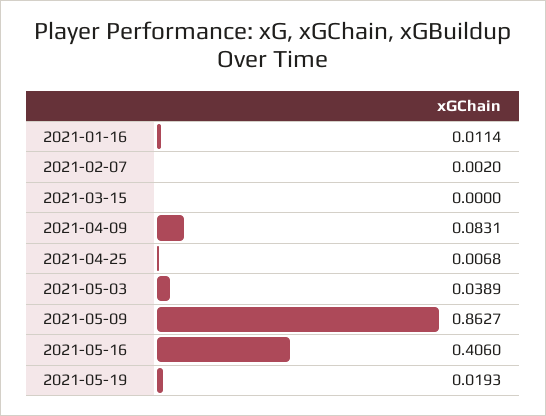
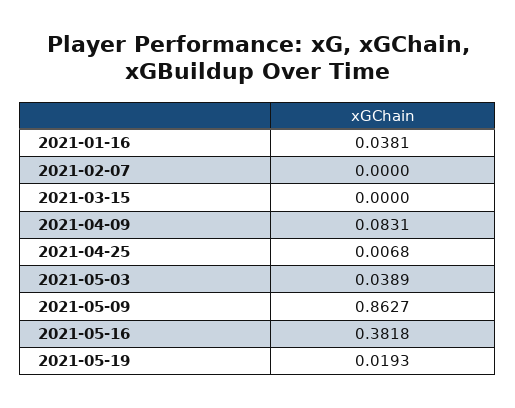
  {
-   "2021-01-16": 0.0114,
+   "2021-01-16": 0.0381,
-   "2021-02-07": 0.002,
+   "2021-02-07": 0,
    "2021-03-15": 0,
    "2021-04-09": 0.0831,
    "2021-04-25": 0.0068,
    "2021-05-03": 0.0389,
    "2021-05-09": 0.8627,
-   "2021-05-16": 0.406,
+   "2021-05-16": 0.3818,
    "2021-05-19": 0.0193
  }

